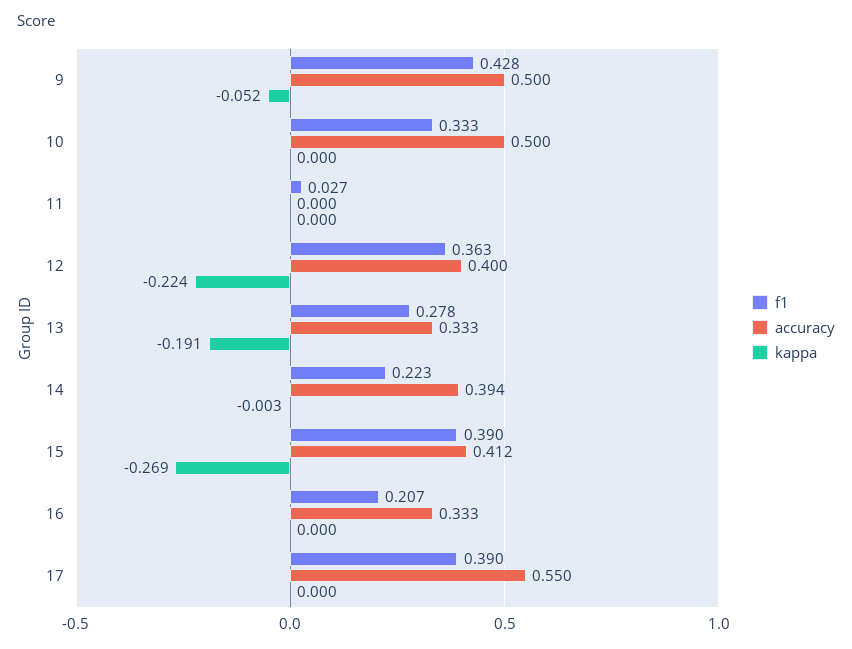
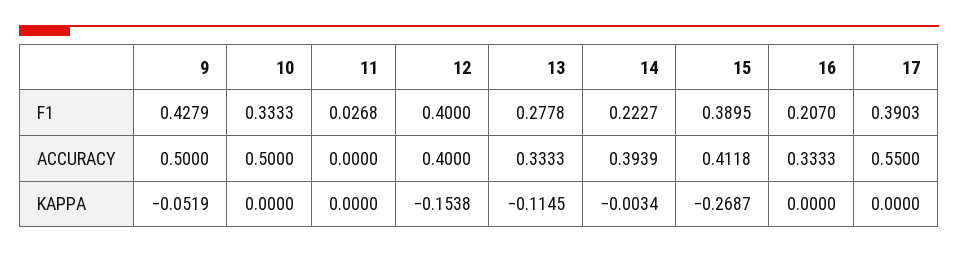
  {
    "f1": {
      "9": 0.4279,
      "10": 0.3333,
      "11": 0.0268,
-     "12": 0.363,
+     "12": 0.4,
      "13": 0.2778,
      "14": 0.2227,
      "15": 0.3895,
      "16": 0.207,
      "17": 0.3903
    },
    "accuracy": {
      "9": 0.5,
      "10": 0.5,
      "11": 0,
      "12": 0.4,
      "13": 0.3333,
      "14": 0.3939,
      "15": 0.4118,
      "16": 0.3333,
      "17": 0.55
    },
    "kappa": {
      "9": -0.0519,
      "10": 0,
      "11": 0,
-     "12": -0.224,
+     "12": -0.1538,
-     "13": -0.191,
+     "13": -0.1145,
      "14": -0.0034,
      "15": -0.2687,
      "16": 0,
      "17": 0
    }
  }

